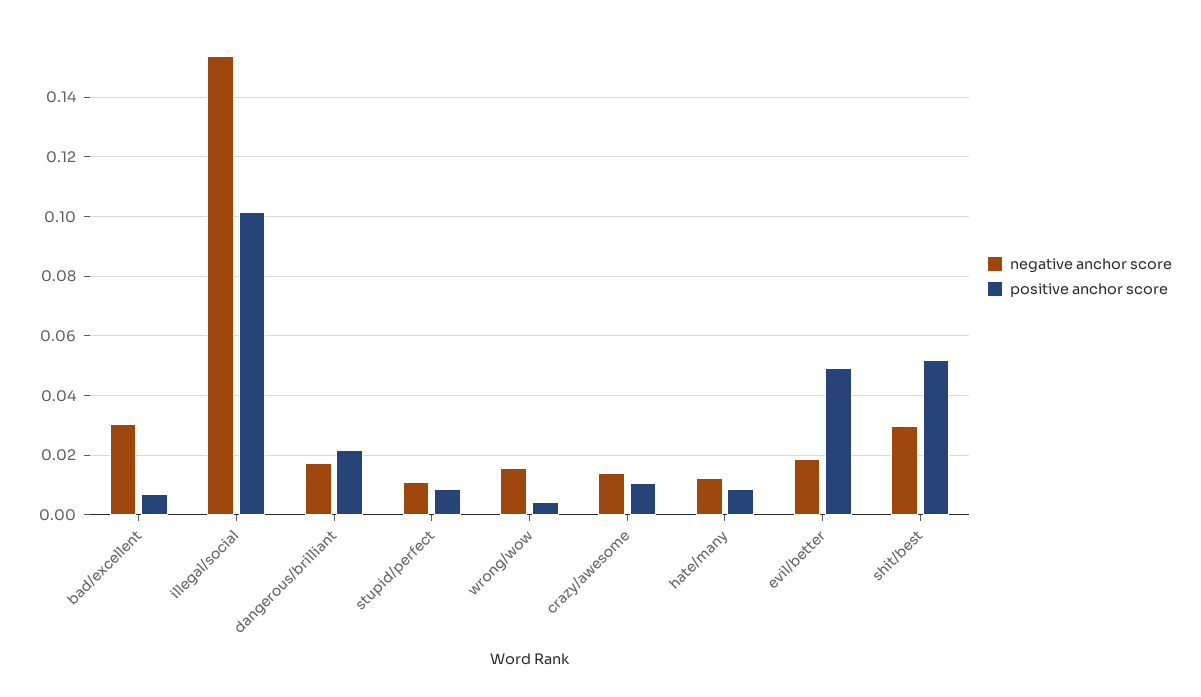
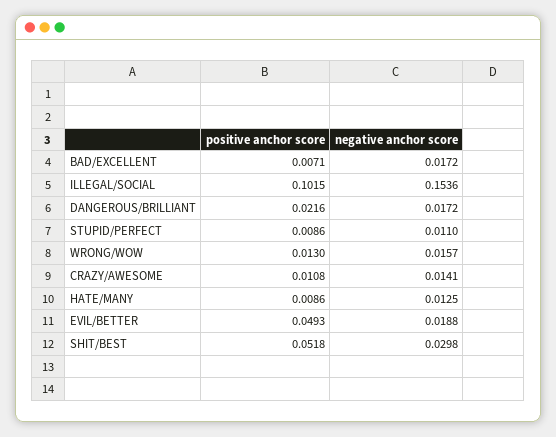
  {
    "negative anchor score": {
-     "bad/excellent": 0.03,
+     "bad/excellent": 0.0172,
      "illegal/social": 0.1536,
      "dangerous/brilliant": 0.0172,
      "stupid/perfect": 0.011,
      "wrong/wow": 0.0157,
      "crazy/awesome": 0.0141,
      "hate/many": 0.0125,
      "evil/better": 0.0188,
      "shit/best": 0.0298
    },
    "positive anchor score": {
      "bad/excellent": 0.0071,
      "illegal/social": 0.1015,
      "dangerous/brilliant": 0.0216,
      "stupid/perfect": 0.0086,
-     "wrong/wow": 0.005,
+     "wrong/wow": 0.013,
      "crazy/awesome": 0.0108,
      "hate/many": 0.0086,
      "evil/better": 0.0493,
      "shit/best": 0.0518
    }
  }

